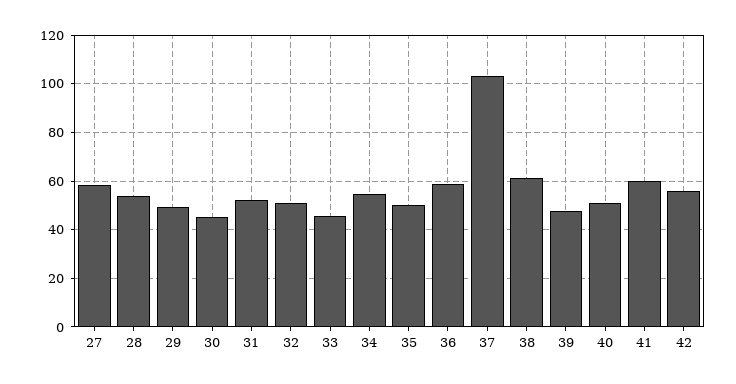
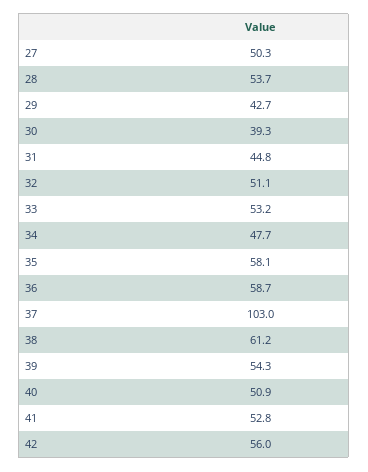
  {
-   "27": 57.5,
+   "27": 50.3,
    "28": 53.7,
-   "29": 50,
+   "29": 42.7,
-   "30": 45,
+   "30": 39.3,
-   "31": 52.5,
+   "31": 44.8,
    "32": 51.1,
-   "33": 45,
+   "33": 53.2,
-   "34": 55,
+   "34": 47.7,
-   "35": 50,
+   "35": 58.1,
    "36": 58.7,
    "37": 103,
    "38": 61.2,
-   "39": 47.5,
+   "39": 54.3,
    "40": 50.9,
-   "41": 60,
+   "41": 52.8,
    "42": 56
  }

